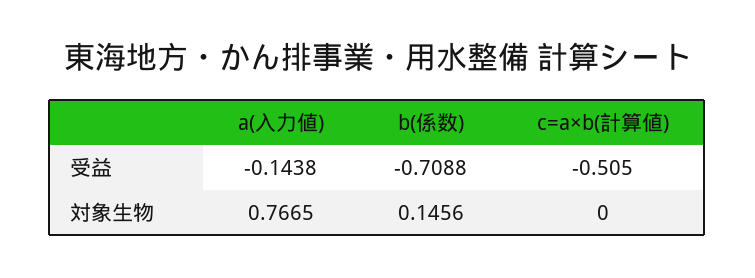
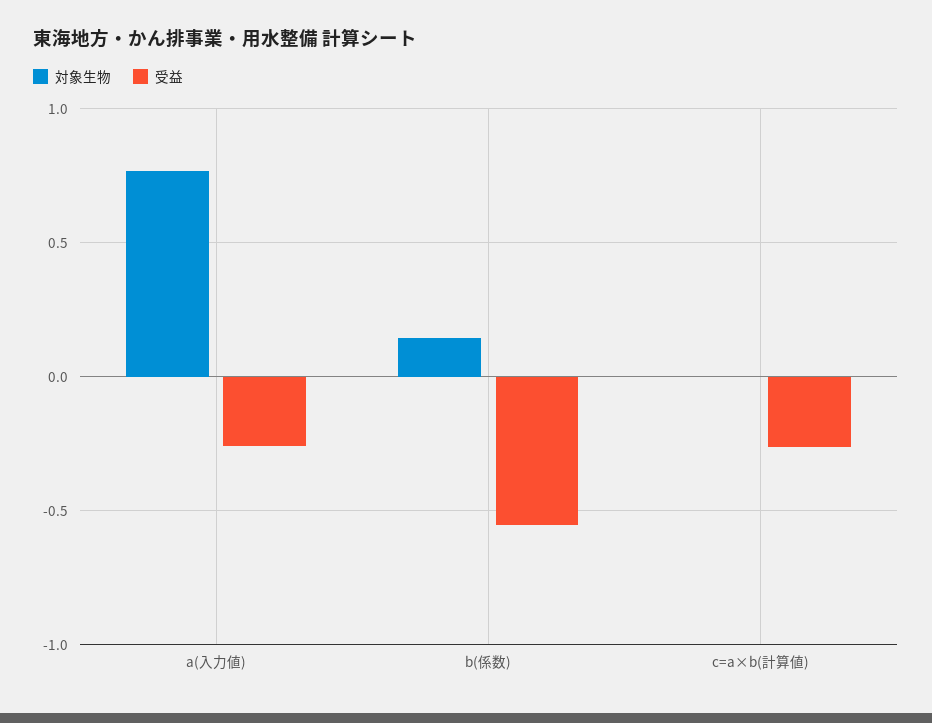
  {
    "受益": {
-     "a(入力値)": -0.1438,
+     "a(入力値)": -0.25,
-     "b(係数)": -0.7088,
+     "b(係数)": -0.55,
-     "c=a×b(計算値)": -0.505
+     "c=a×b(計算値)": -0.25
    },
    "対象生物": {
      "a(入力値)": 0.7665,
      "b(係数)": 0.1456,
      "c=a×b(計算値)": 0
    }
  }

